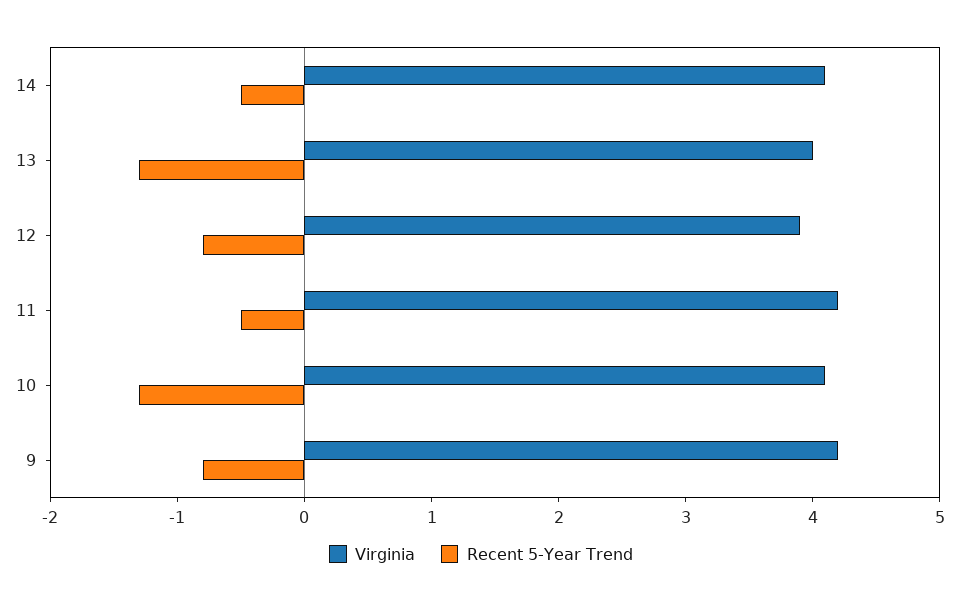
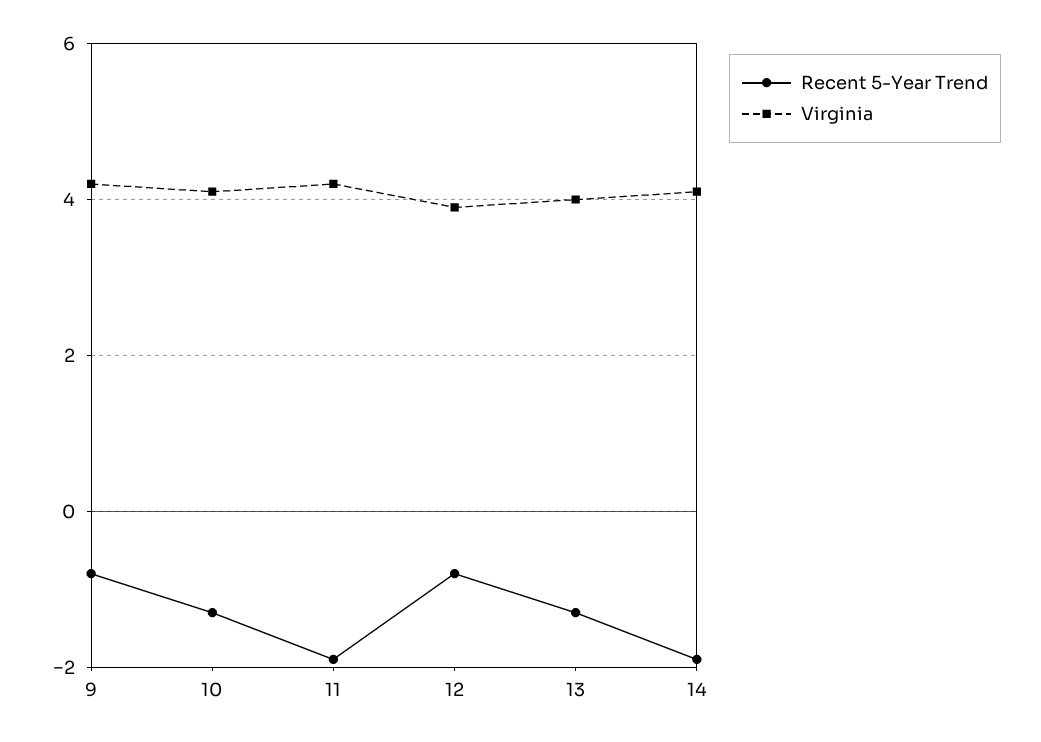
  {
    "Virginia": {
      "14": 4.1,
      "13": 4,
      "12": 3.9,
      "11": 4.2,
      "10": 4.1,
      "9": 4.2
    },
    "Recent 5-Year Trend": {
-     "14": -0.5,
+     "14": -2,
      "13": -1.3,
      "12": -0.8,
-     "11": -0.5,
+     "11": -2,
      "10": -1.3,
      "9": -0.8
    }
  }

